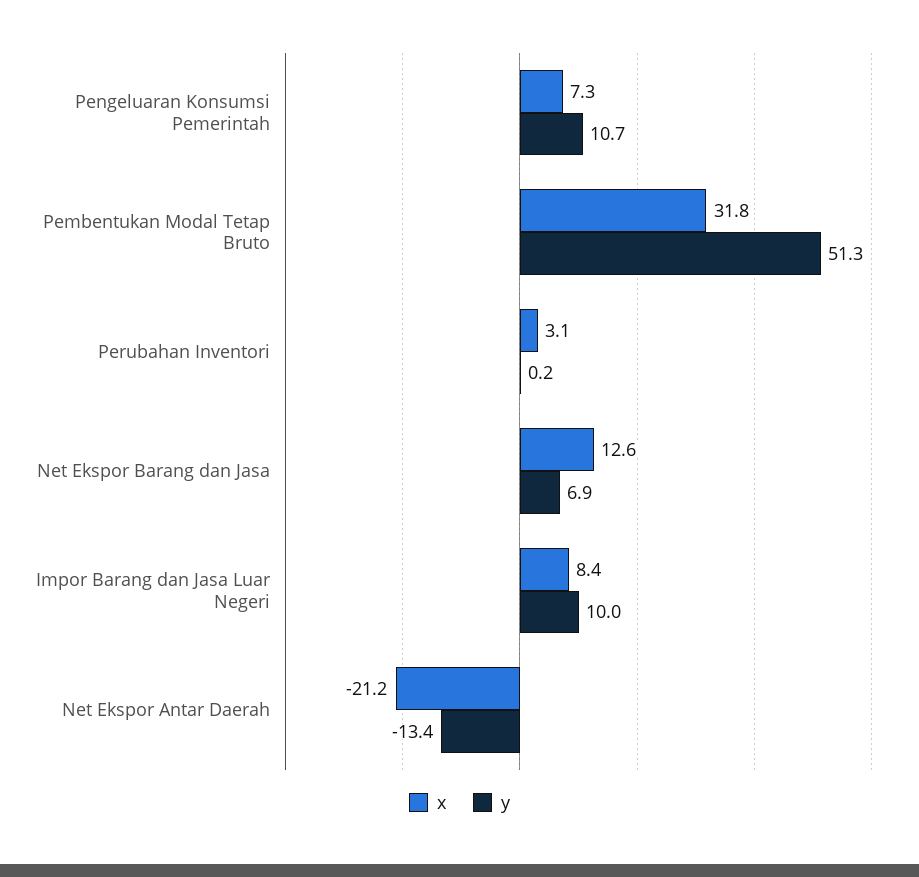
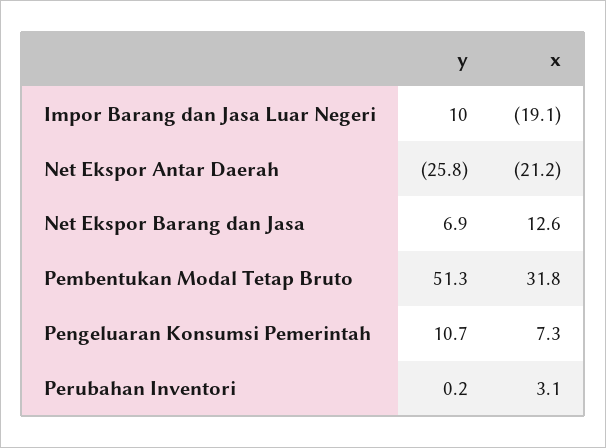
  {
    "x": {
      "Pengeluaran Konsumsi Pemerintah": 7.3,
      "Pembentukan Modal Tetap Bruto": 31.8,
      "Perubahan Inventori": 3.1,
      "Net Ekspor Barang dan Jasa": 12.6,
-     "Impor Barang dan Jasa Luar Negeri": 8.4,
+     "Impor Barang dan Jasa Luar Negeri": -19.1,
      "Net Ekspor Antar Daerah": -21.2
    },
    "y": {
      "Pengeluaran Konsumsi Pemerintah": 10.7,
      "Pembentukan Modal Tetap Bruto": 51.3,
      "Perubahan Inventori": 0.2,
      "Net Ekspor Barang dan Jasa": 6.9,
      "Impor Barang dan Jasa Luar Negeri": 10,
-     "Net Ekspor Antar Daerah": -13.4
+     "Net Ekspor Antar Daerah": -25.8
    }
  }

